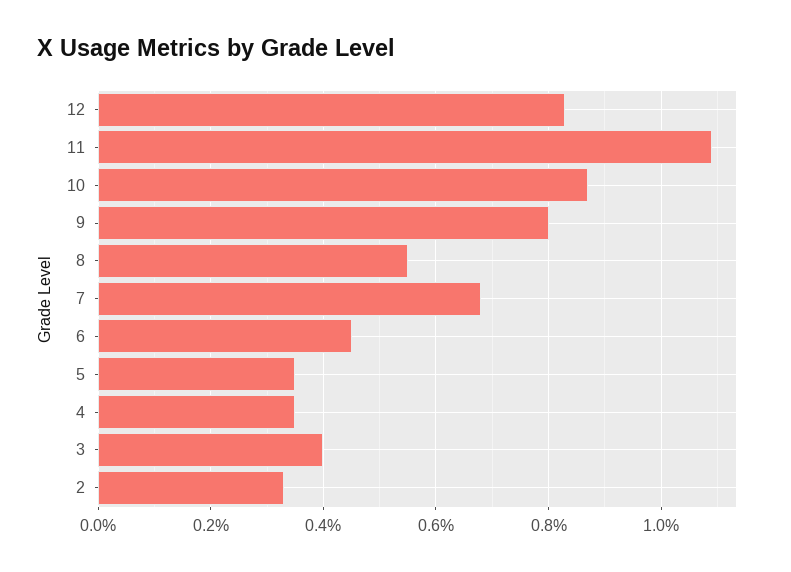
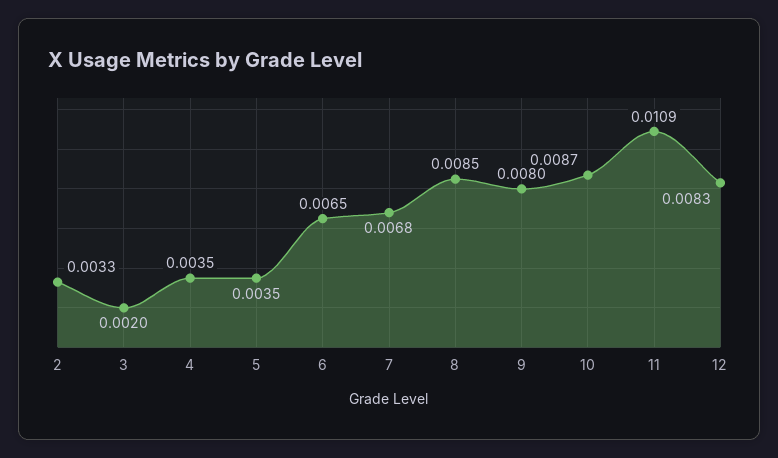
  {
    "12": 0.0083,
    "11": 0.0109,
    "10": 0.0087,
    "9": 0.008,
-   "8": 0.0055,
+   "8": 0.0085,
    "7": 0.0068,
-   "6": 0.0045,
+   "6": 0.0065,
    "5": 0.0035,
    "4": 0.0035,
-   "3": 0.004,
+   "3": 0.002,
    "2": 0.0033
  }

